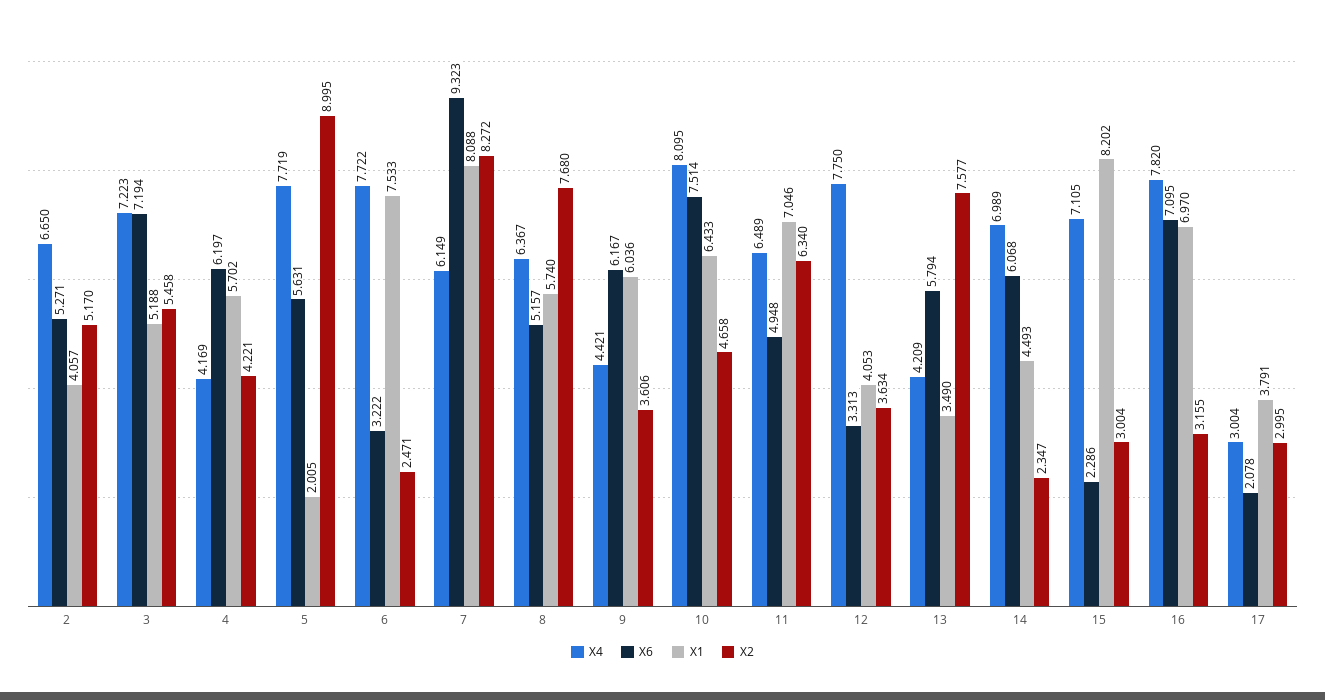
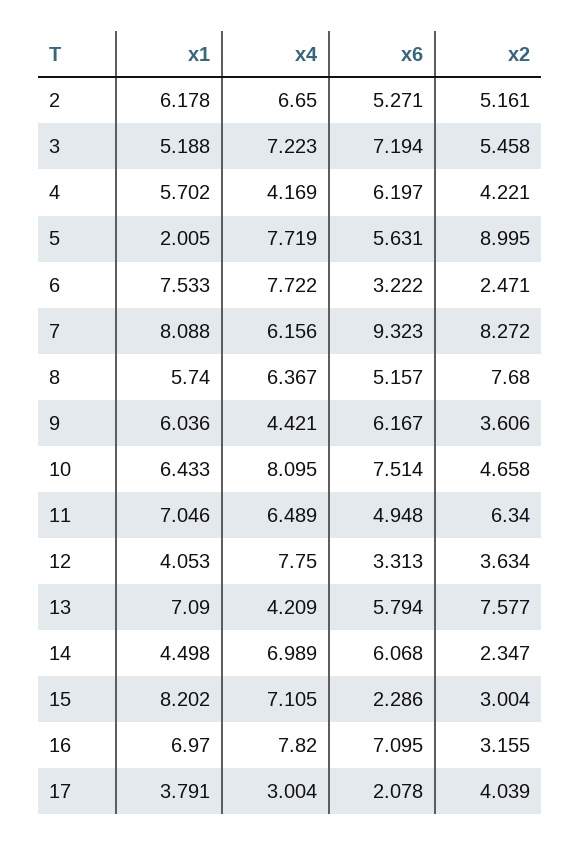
  {
    "X4": {
      "2": 6.65,
      "3": 7.223,
      "4": 4.169,
      "5": 7.719,
      "6": 7.722,
-     "7": 6.149,
+     "7": 6.156,
      "8": 6.367,
      "9": 4.421,
      "10": 8.095,
      "11": 6.489,
      "12": 7.75,
      "13": 4.209,
      "14": 6.989,
      "15": 7.105,
      "16": 7.82,
      "17": 3.004
    },
    "X6": {
      "2": 5.271,
      "3": 7.194,
      "4": 6.197,
      "5": 5.631,
      "6": 3.222,
      "7": 9.323,
      "8": 5.157,
      "9": 6.167,
      "10": 7.514,
      "11": 4.948,
      "12": 3.313,
      "13": 5.794,
      "14": 6.068,
      "15": 2.286,
      "16": 7.095,
      "17": 2.078
    },
    "X1": {
-     "2": 4.057,
+     "2": 6.178,
      "3": 5.188,
      "4": 5.702,
      "5": 2.005,
      "6": 7.533,
      "7": 8.088,
      "8": 5.74,
      "9": 6.036,
      "10": 6.433,
      "11": 7.046,
      "12": 4.053,
-     "13": 3.49,
+     "13": 7.09,
-     "14": 4.493,
+     "14": 4.498,
      "15": 8.202,
      "16": 6.97,
      "17": 3.791
    },
    "X2": {
-     "2": 5.17,
+     "2": 5.161,
      "3": 5.458,
      "4": 4.221,
      "5": 8.995,
      "6": 2.471,
      "7": 8.272,
      "8": 7.68,
      "9": 3.606,
      "10": 4.658,
      "11": 6.34,
      "12": 3.634,
      "13": 7.577,
      "14": 2.347,
      "15": 3.004,
      "16": 3.155,
-     "17": 2.995
+     "17": 4.039
    }
  }

